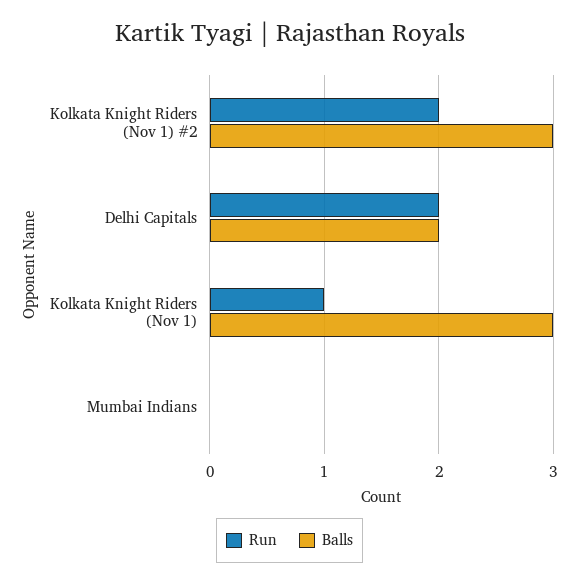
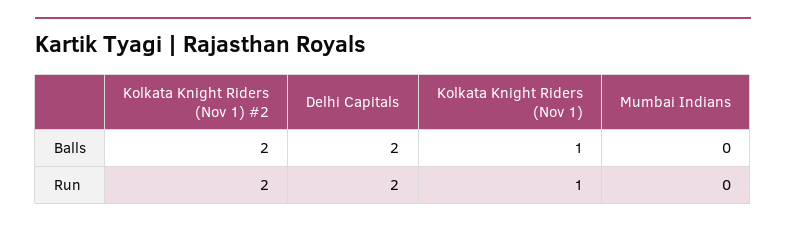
  {
    "Run": {
      "Kolkata Knight Riders (Nov 1) #2": 2,
      "Delhi Capitals": 2,
      "Kolkata Knight Riders (Nov 1)": 1,
      "Mumbai Indians": 0
    },
    "Balls": {
-     "Kolkata Knight Riders (Nov 1) #2": 3,
+     "Kolkata Knight Riders (Nov 1) #2": 2,
      "Delhi Capitals": 2,
-     "Kolkata Knight Riders (Nov 1)": 3,
+     "Kolkata Knight Riders (Nov 1)": 1,
      "Mumbai Indians": 0
    }
  }

